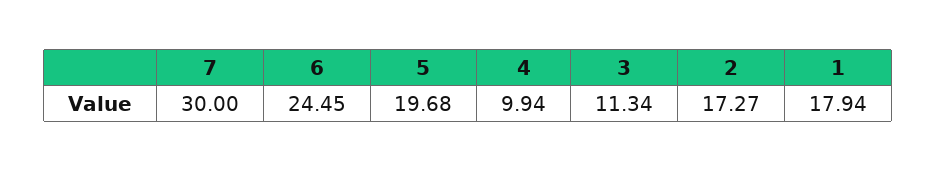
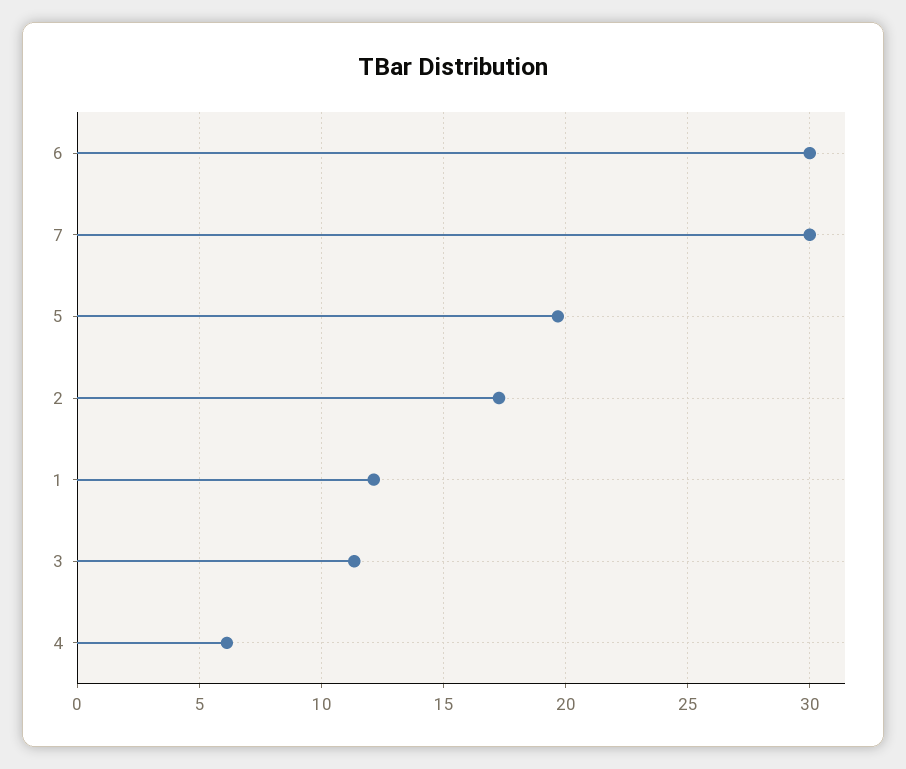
  {
    "7": 30,
-   "6": 24.45,
+   "6": 30,
    "5": 19.68,
-   "4": 9.94,
+   "4": 6,
    "3": 11.34,
    "2": 17.27,
-   "1": 17.94
+   "1": 12
  }

